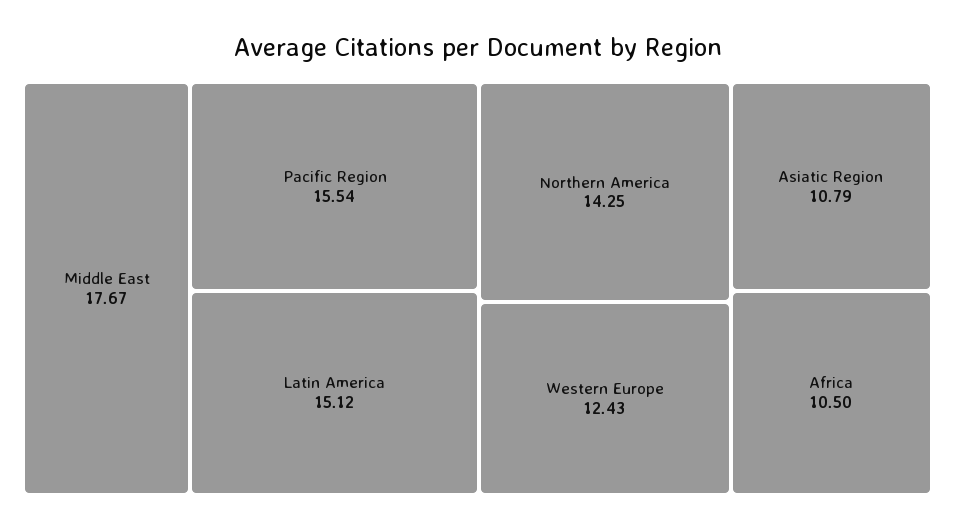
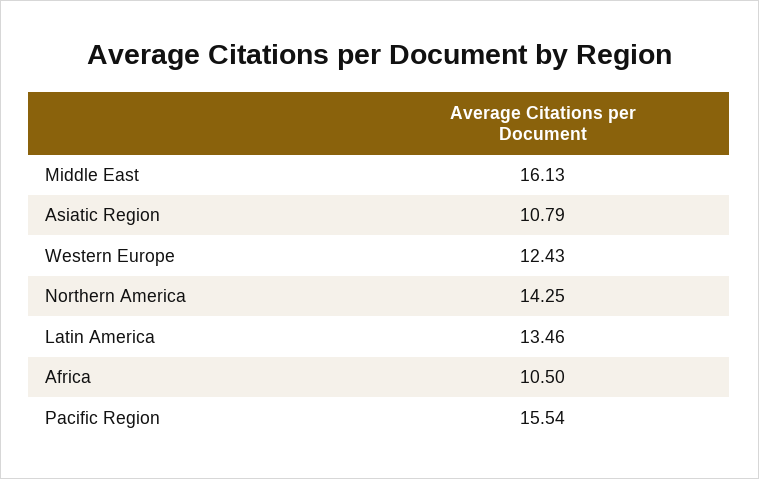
  {
-   "Middle East": 17.67,
+   "Middle East": 16.13,
    "Pacific Region": 15.54,
-   "Latin America": 15.12,
+   "Latin America": 13.46,
    "Northern America": 14.25,
    "Western Europe": 12.43,
    "Asiatic Region": 10.79,
    "Africa": 10.5
  }

